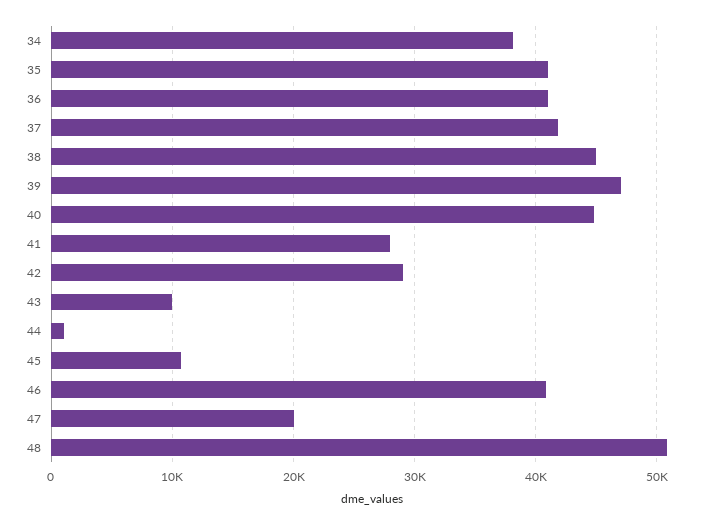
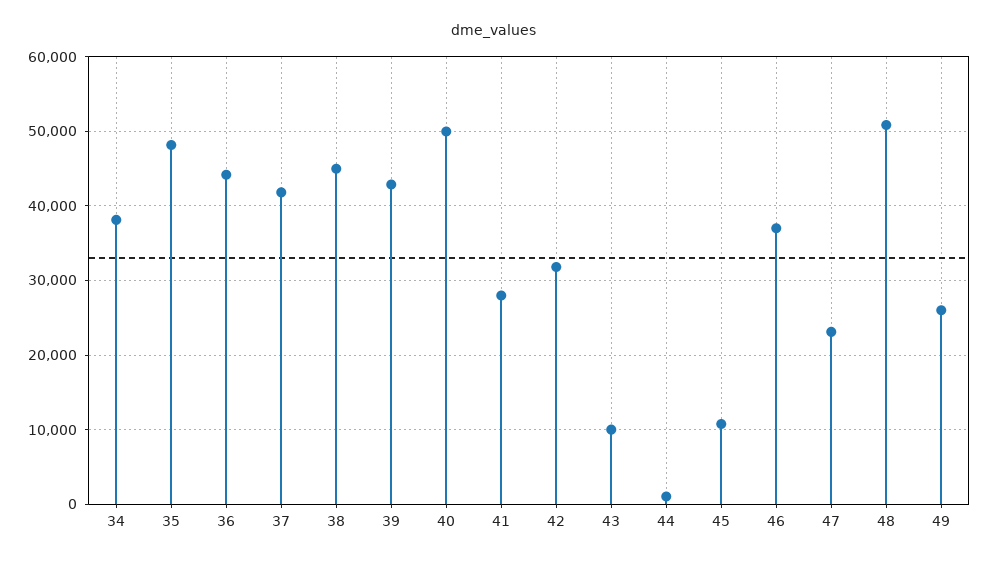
  {
    "34": 38000,
-   "35": 41000,
+   "35": 48000,
-   "36": 41000,
+   "36": 44000,
    "37": 42000,
    "38": 45000,
-   "39": 47000,
+   "39": 43000,
-   "40": 45000,
+   "40": 50000,
    "41": 28000,
-   "42": 29000,
+   "42": 32000,
    "43": 10000,
    "44": 1000,
    "45": 11000,
-   "46": 41000,
+   "46": 37000,
-   "47": 20000,
+   "47": 23000,
-   "48": 51000
+   "48": 51000,
+   "49": 26000
  }

